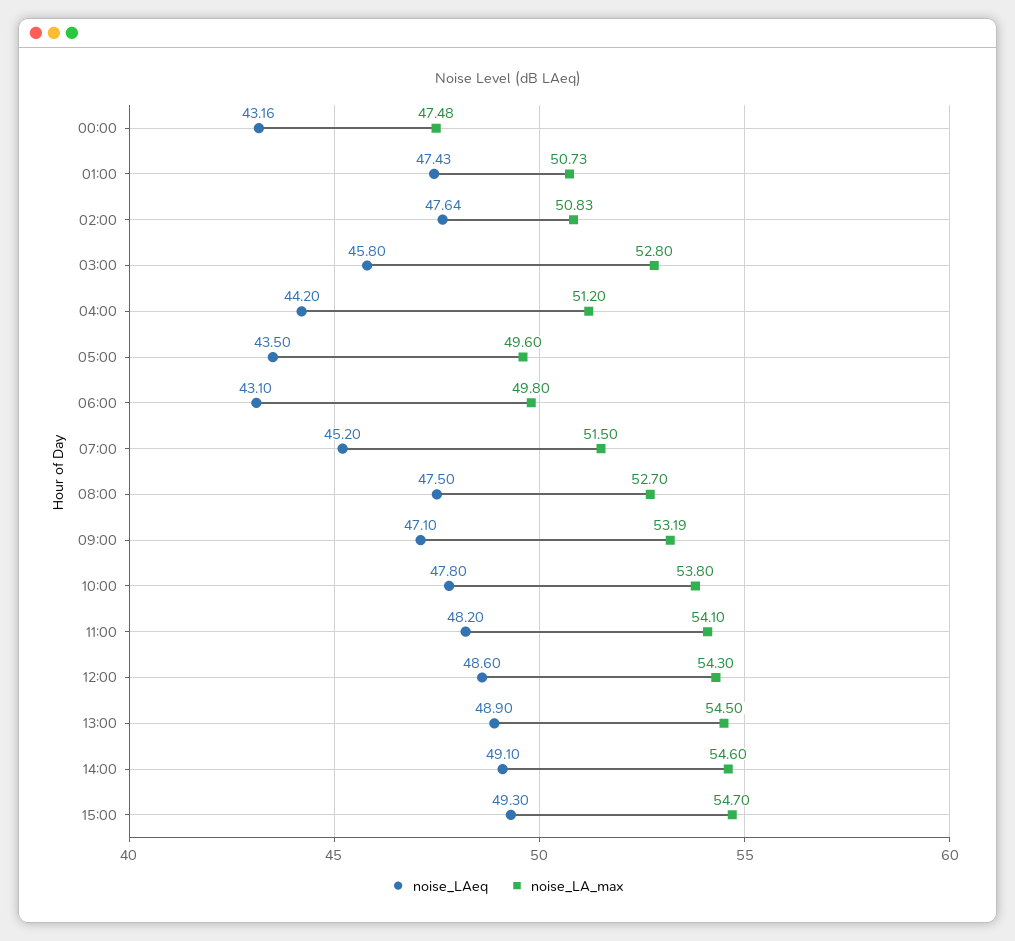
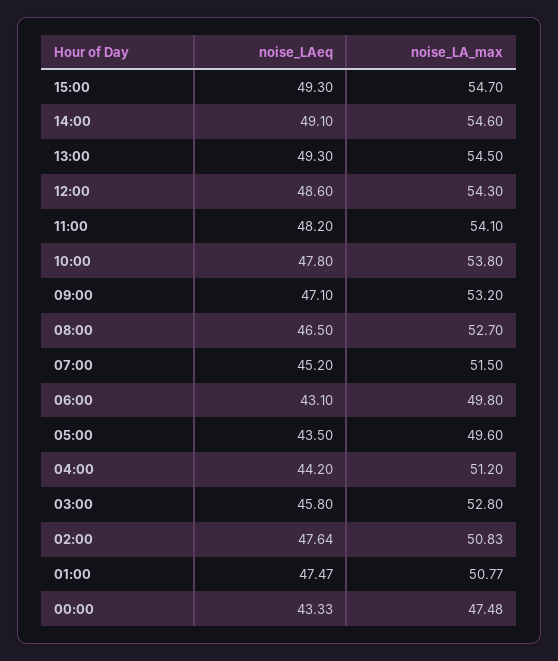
  {
    "noise_LAeq": {
-     "00:00": 43.16,
+     "00:00": 43.33,
-     "01:00": 47.43,
+     "01:00": 47.47,
      "02:00": 47.64,
      "03:00": 45.8,
      "04:00": 44.2,
      "05:00": 43.5,
      "06:00": 43.1,
      "07:00": 45.2,
-     "08:00": 47.5,
+     "08:00": 46.5,
      "09:00": 47.1,
      "10:00": 47.8,
      "11:00": 48.2,
      "12:00": 48.6,
-     "13:00": 48.9,
+     "13:00": 49.3,
      "14:00": 49.1,
      "15:00": 49.3
    },
    "noise_LA_max": {
      "00:00": 47.48,
-     "01:00": 50.73,
+     "01:00": 50.77,
      "02:00": 50.83,
      "03:00": 52.8,
      "04:00": 51.2,
      "05:00": 49.6,
      "06:00": 49.8,
      "07:00": 51.5,
      "08:00": 52.7,
-     "09:00": 53.19,
+     "09:00": 53.2,
      "10:00": 53.8,
      "11:00": 54.1,
      "12:00": 54.3,
      "13:00": 54.5,
      "14:00": 54.6,
      "15:00": 54.7
    }
  }

